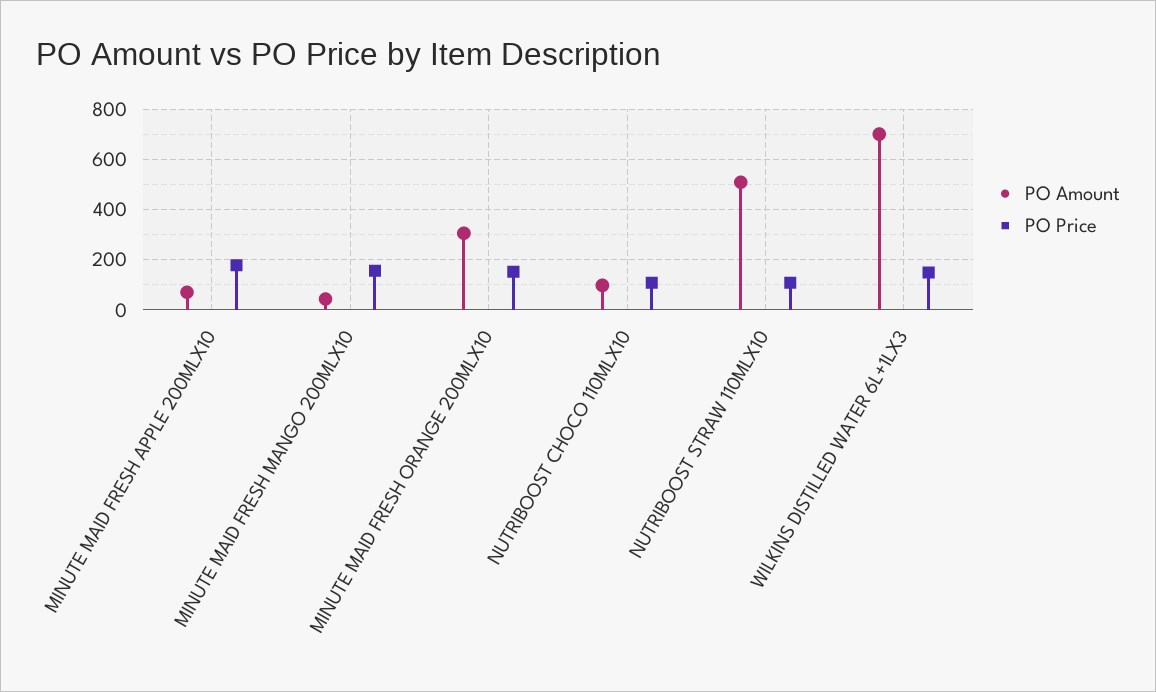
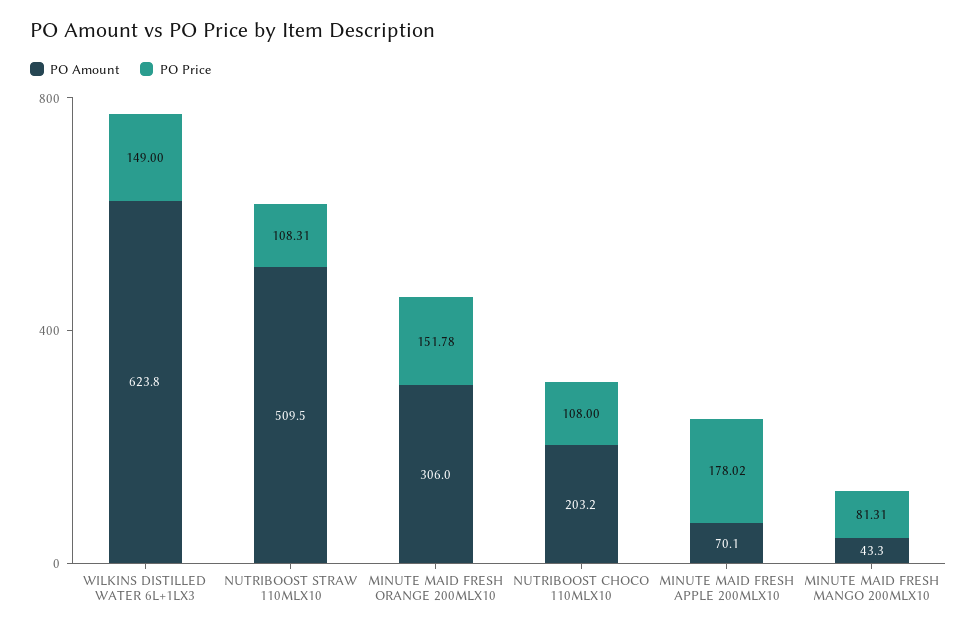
  {
    "PO Amount": {
      "MINUTE MAID FRESH APPLE 200MLX10": 70.1,
      "MINUTE MAID FRESH MANGO 200MLX10": 43.3,
      "MINUTE MAID FRESH ORANGE 200MLX10": 306,
-     "NUTRIBOOST CHOCO 110MLX10": 100,
+     "NUTRIBOOST CHOCO 110MLX10": 203.2,
      "NUTRIBOOST STRAW 110MLX10": 509.5,
-     "WILKINS DISTILLED WATER 6L+1LX3": 700
+     "WILKINS DISTILLED WATER 6L+1LX3": 623.8
    },
    "PO Price": {
      "MINUTE MAID FRESH APPLE 200MLX10": 178.02,
-     "MINUTE MAID FRESH MANGO 200MLX10": 150,
+     "MINUTE MAID FRESH MANGO 200MLX10": 81.31,
      "MINUTE MAID FRESH ORANGE 200MLX10": 151.78,
      "NUTRIBOOST CHOCO 110MLX10": 108,
      "NUTRIBOOST STRAW 110MLX10": 108.31,
      "WILKINS DISTILLED WATER 6L+1LX3": 149
    }
  }

